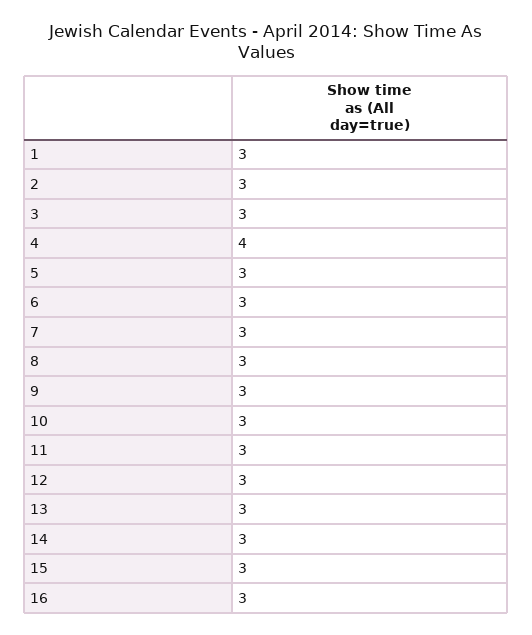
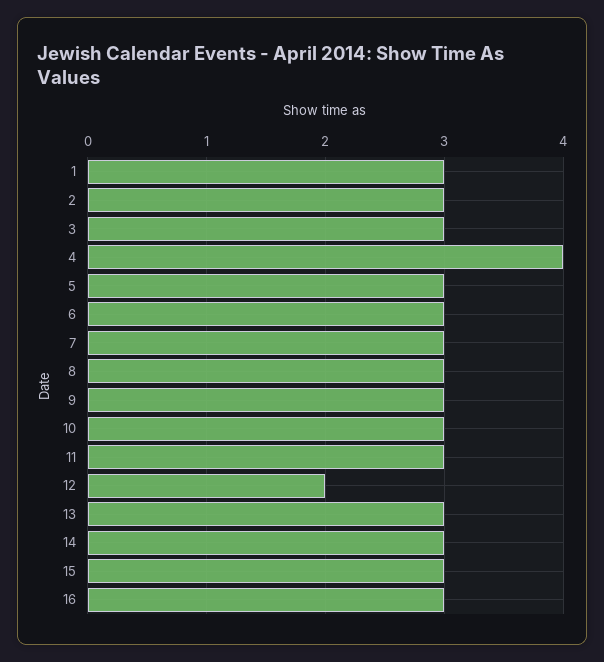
  {
    "1": 3,
    "2": 3,
    "3": 3,
    "4": 4,
    "5": 3,
    "6": 3,
    "7": 3,
    "8": 3,
    "9": 3,
    "10": 3,
    "11": 3,
-   "12": 3,
+   "12": 2,
    "13": 3,
    "14": 3,
    "15": 3,
    "16": 3
  }

